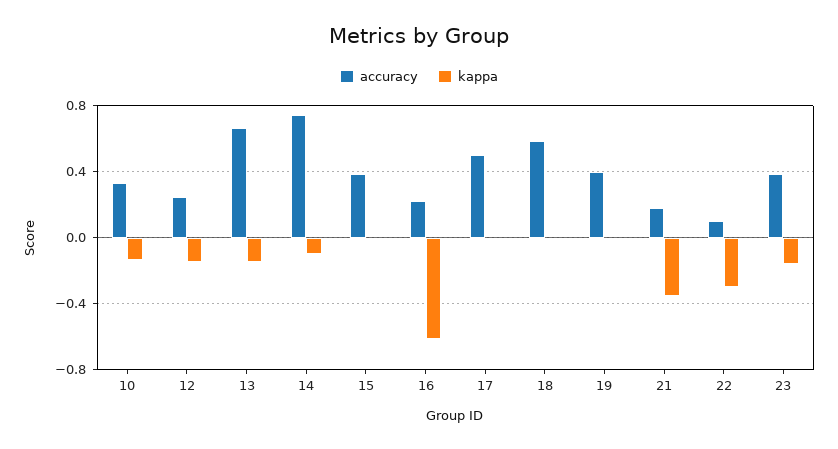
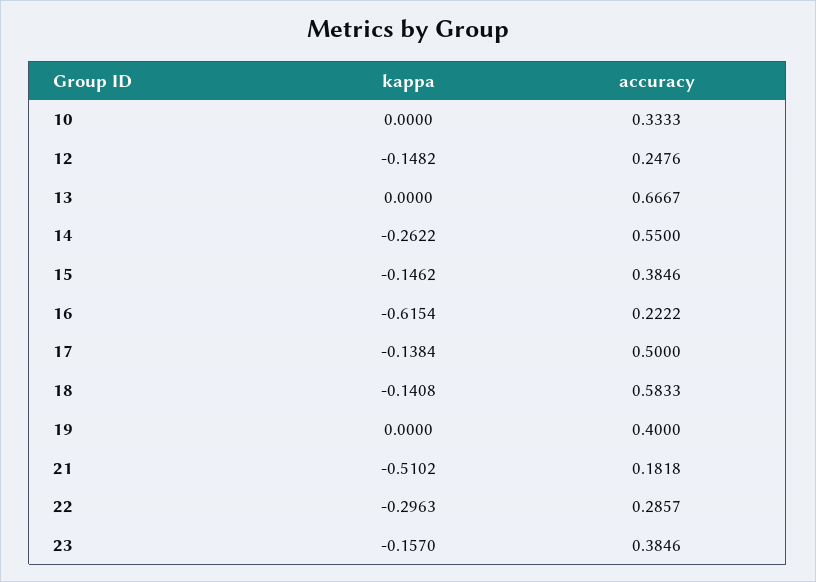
  {
    "accuracy": {
      "10": 0.3333,
      "12": 0.2476,
      "13": 0.6667,
-     "14": 0.75,
+     "14": 0.55,
      "15": 0.3846,
      "16": 0.2222,
      "17": 0.5,
      "18": 0.5833,
      "19": 0.4,
      "21": 0.1818,
-     "22": 0.1,
+     "22": 0.2857,
      "23": 0.3846
    },
    "kappa": {
-     "10": -0.15,
+     "10": 0,
      "12": -0.1482,
-     "13": -0.15,
+     "13": 0,
-     "14": -0.1,
+     "14": -0.2622,
-     "15": 0,
+     "15": -0.1462,
      "16": -0.6154,
-     "17": 0,
+     "17": -0.1384,
-     "18": 0,
+     "18": -0.1408,
      "19": 0,
-     "21": -0.35,
+     "21": -0.5102,
      "22": -0.2963,
      "23": -0.157
    }
  }

